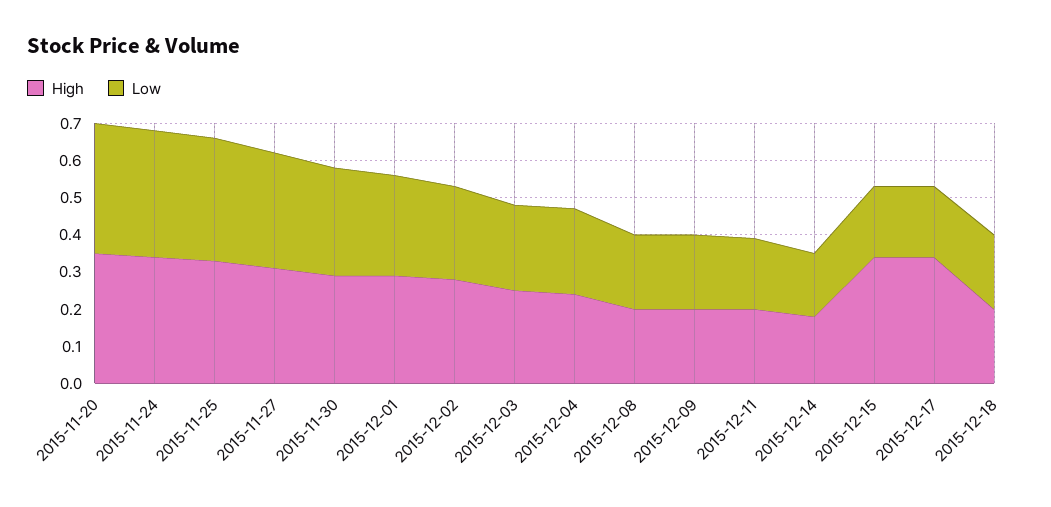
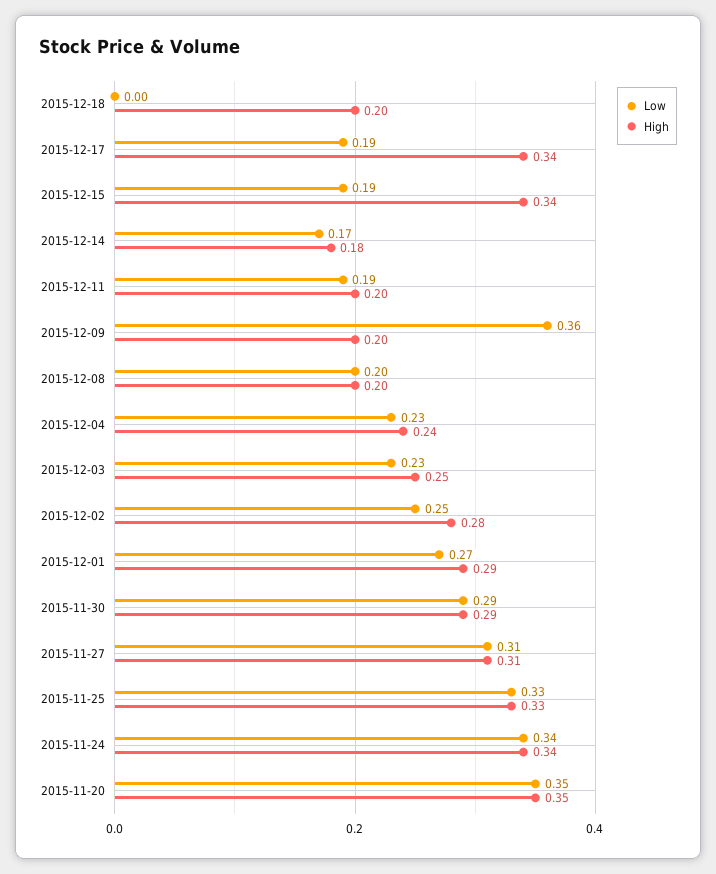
  {
    "High": {
      "2015-11-20": 0.35,
      "2015-11-24": 0.34,
      "2015-11-25": 0.33,
      "2015-11-27": 0.31,
      "2015-11-30": 0.29,
      "2015-12-01": 0.29,
      "2015-12-02": 0.28,
      "2015-12-03": 0.25,
      "2015-12-04": 0.24,
      "2015-12-08": 0.2,
      "2015-12-09": 0.2,
      "2015-12-11": 0.2,
      "2015-12-14": 0.18,
      "2015-12-15": 0.34,
      "2015-12-17": 0.34,
      "2015-12-18": 0.2
    },
    "Low": {
      "2015-11-20": 0.35,
      "2015-11-24": 0.34,
      "2015-11-25": 0.33,
      "2015-11-27": 0.31,
      "2015-11-30": 0.29,
      "2015-12-01": 0.27,
      "2015-12-02": 0.25,
      "2015-12-03": 0.23,
      "2015-12-04": 0.23,
      "2015-12-08": 0.2,
-     "2015-12-09": 0.2,
+     "2015-12-09": 0.36,
      "2015-12-11": 0.19,
      "2015-12-14": 0.17,
      "2015-12-15": 0.19,
      "2015-12-17": 0.19,
-     "2015-12-18": 0.2
+     "2015-12-18": 0
    }
  }

